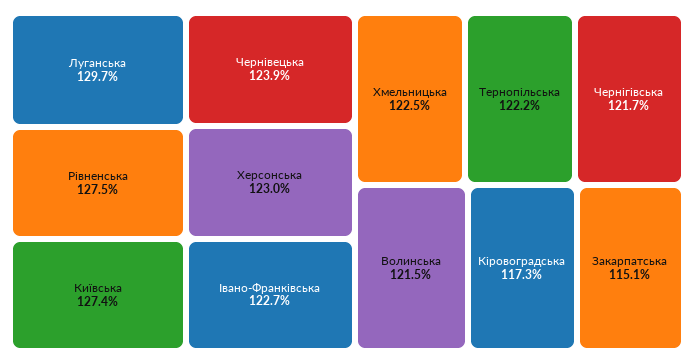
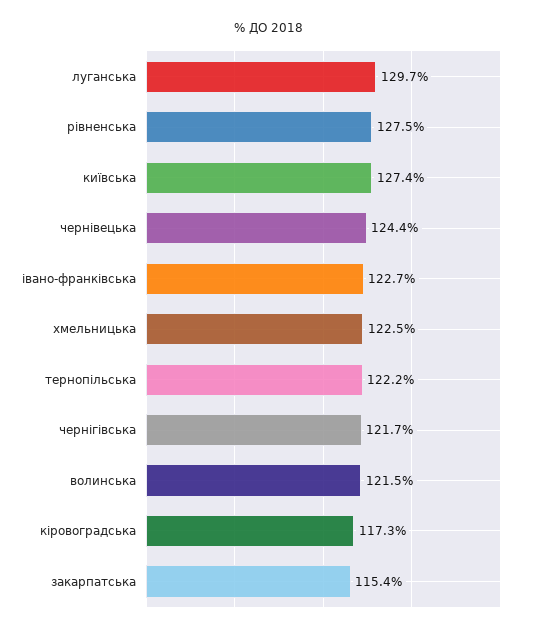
  {
    "Луганська": 129.7,
    "Рівненська": 127.5,
    "Київська": 127.4,
-   "Чернівецька": 123.9,
+   "Чернівецька": 124.4,
-   "Херсонська": 123,
    "Івано-Франківська": 122.7,
    "Хмельницька": 122.5,
    "Тернопільська": 122.2,
    "Чернігівська": 121.7,
    "Волинська": 121.5,
    "Кіровоградська": 117.3,
-   "Закарпатська": 115.1
+   "Закарпатська": 115.4
  }

